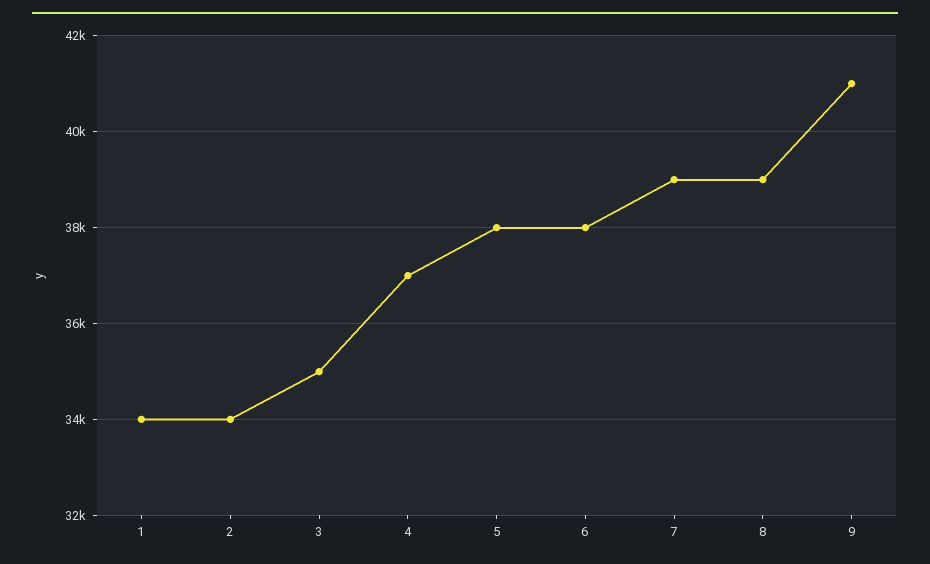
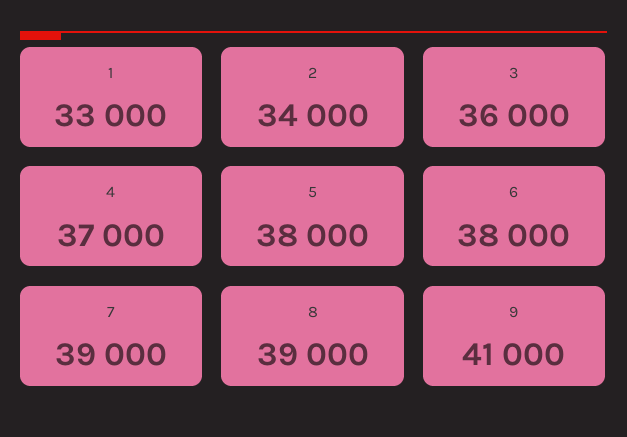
  {
-   "1": 34000,
+   "1": 33000,
    "2": 34000,
-   "3": 35000,
+   "3": 36000,
    "4": 37000,
    "5": 38000,
    "6": 38000,
    "7": 39000,
    "8": 39000,
    "9": 41000
  }

